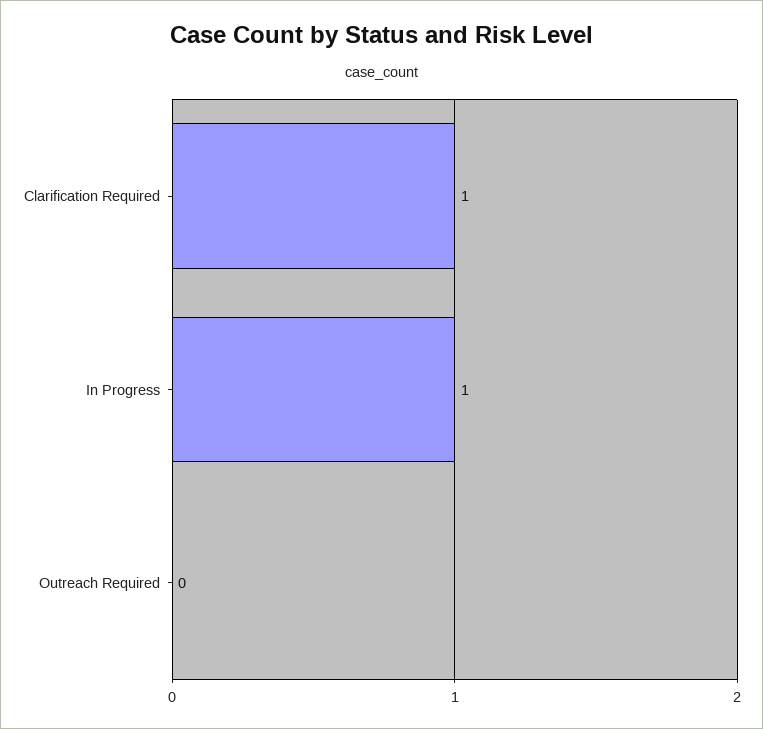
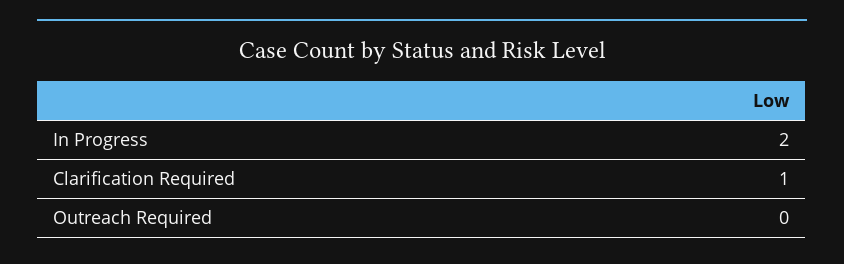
  {
    "Clarification Required": 1,
-   "In Progress": 1,
+   "In Progress": 2,
    "Outreach Required": 0
  }

